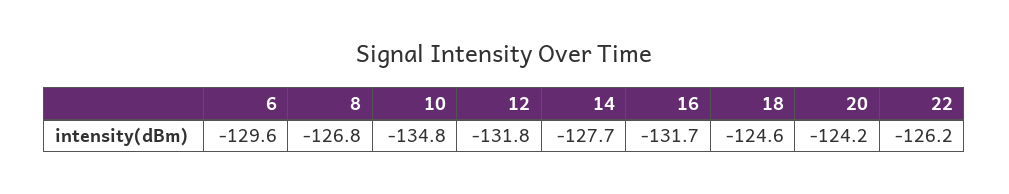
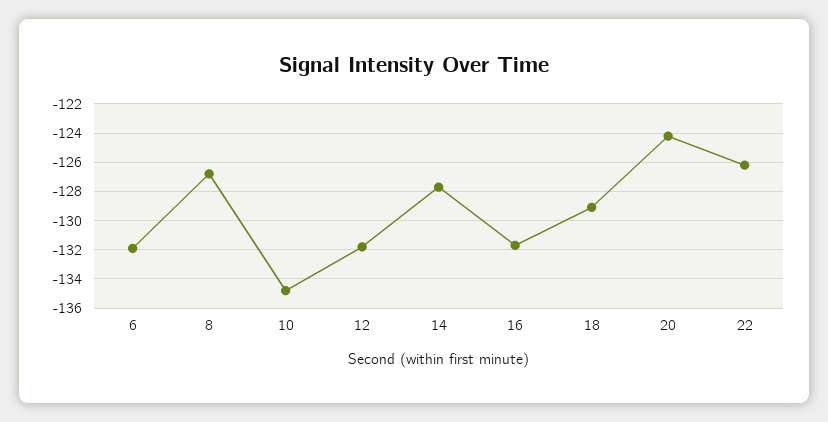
  {
-   "6": -129.6,
+   "6": -132,
    "8": -126.8,
    "10": -134.8,
    "12": -131.8,
    "14": -127.7,
    "16": -131.7,
-   "18": -124.6,
+   "18": -129,
    "20": -124.2,
    "22": -126.2
  }

